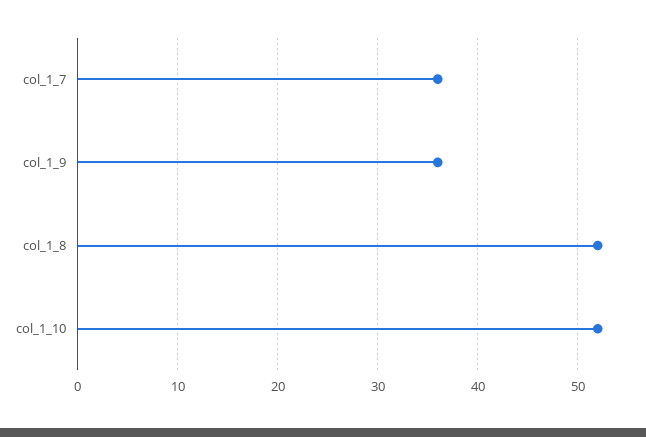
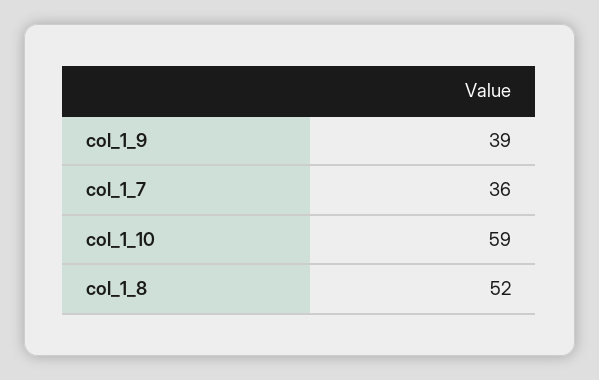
  {
    "col_1_7": 36,
-   "col_1_9": 36,
+   "col_1_9": 39,
    "col_1_8": 52,
-   "col_1_10": 52
+   "col_1_10": 59
  }

